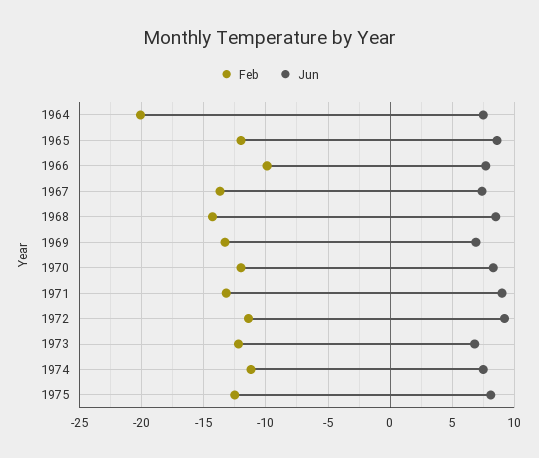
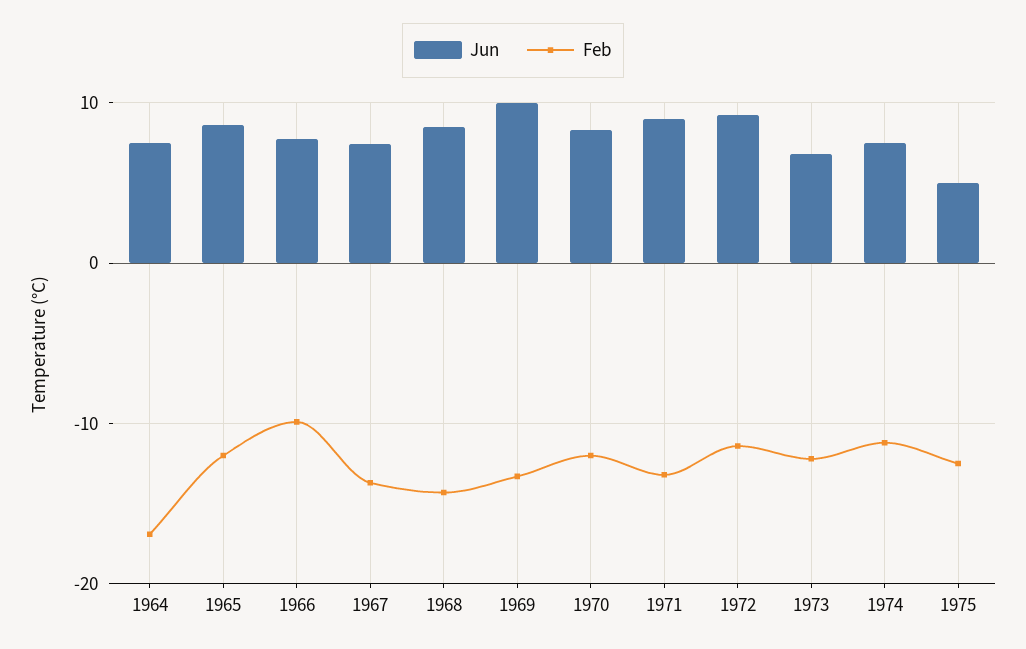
  {
    "Feb": {
-     "1964": -20,
+     "1964": -17,
      "1965": -12,
      "1966": -10,
      "1967": -13.5,
      "1968": -14.5,
      "1969": -13.5,
      "1970": -12,
      "1971": -13,
      "1972": -11.5,
      "1973": -12,
      "1974": -11,
      "1975": -12.5
    },
    "Jun": {
      "1964": 7.5,
      "1965": 8.5,
      "1966": 7.5,
      "1967": 7.5,
      "1968": 8.5,
-     "1969": 7,
+     "1969": 10,
      "1970": 8.5,
      "1971": 9,
      "1972": 9,
      "1973": 7,
      "1974": 7.5,
-     "1975": 8
+     "1975": 5
    }
  }

